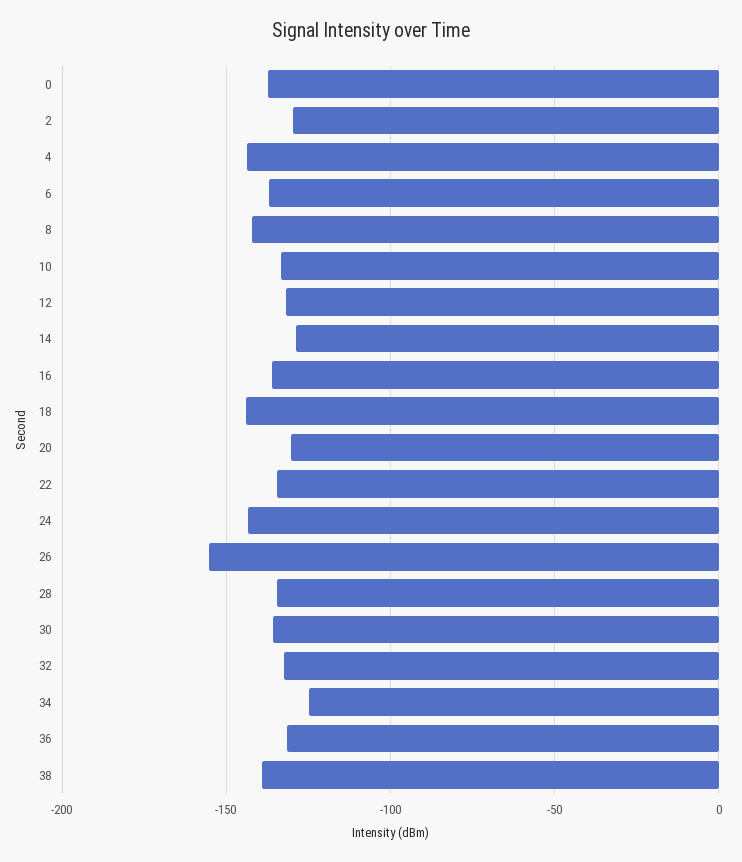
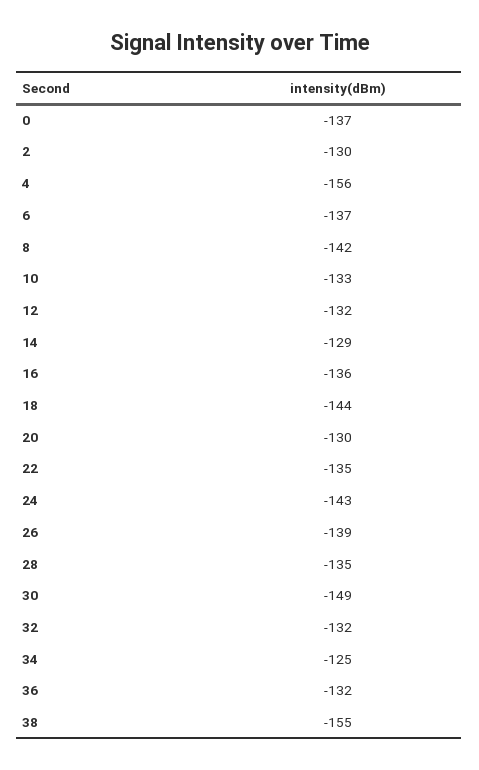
  {
    "0": -137,
    "2": -130,
-   "4": -145,
+   "4": -156,
    "6": -137,
    "8": -142,
    "10": -133,
    "12": -132,
    "14": -129,
    "16": -136,
    "18": -144,
    "20": -130,
    "22": -135,
    "24": -143,
-   "26": -155,
+   "26": -139,
    "28": -135,
-   "30": -135,
+   "30": -149,
    "32": -132,
    "34": -125,
    "36": -132,
-   "38": -140
+   "38": -155
  }

